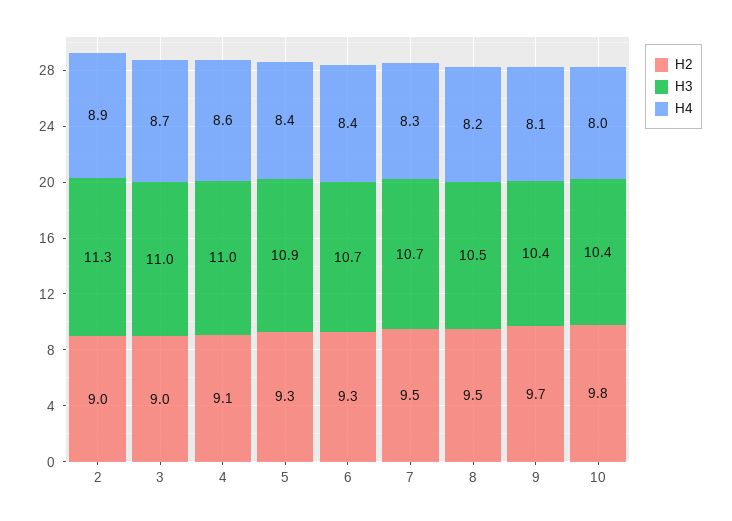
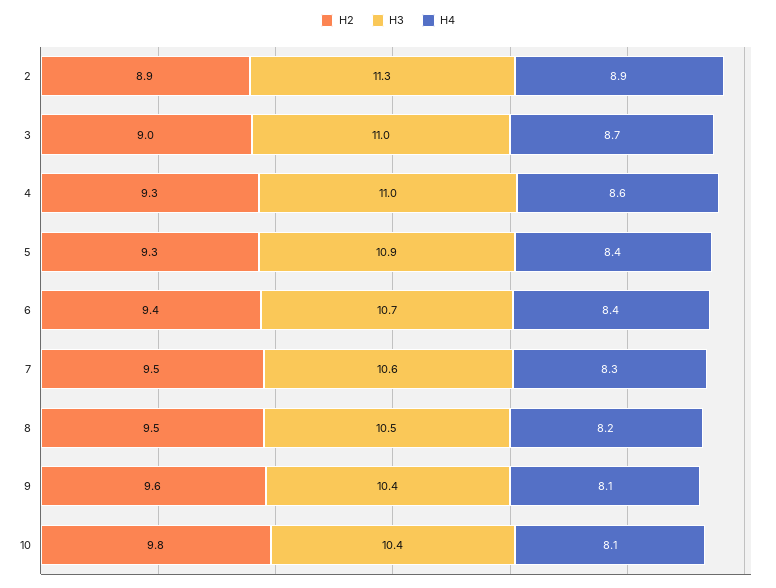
  {
    "H2": {
-     "2": 9,
+     "2": 8.9,
      "3": 9,
-     "4": 9.1,
+     "4": 9.3,
      "5": 9.3,
-     "6": 9.3,
+     "6": 9.4,
      "7": 9.5,
      "8": 9.5,
-     "9": 9.7,
+     "9": 9.6,
      "10": 9.8
    },
    "H3": {
      "2": 11.3,
      "3": 11,
      "4": 11,
      "5": 10.9,
      "6": 10.7,
-     "7": 10.7,
+     "7": 10.6,
      "8": 10.5,
      "9": 10.4,
      "10": 10.4
    },
    "H4": {
      "2": 8.9,
      "3": 8.7,
      "4": 8.6,
      "5": 8.4,
      "6": 8.4,
      "7": 8.3,
      "8": 8.2,
      "9": 8.1,
-     "10": 8
+     "10": 8.1
    }
  }

